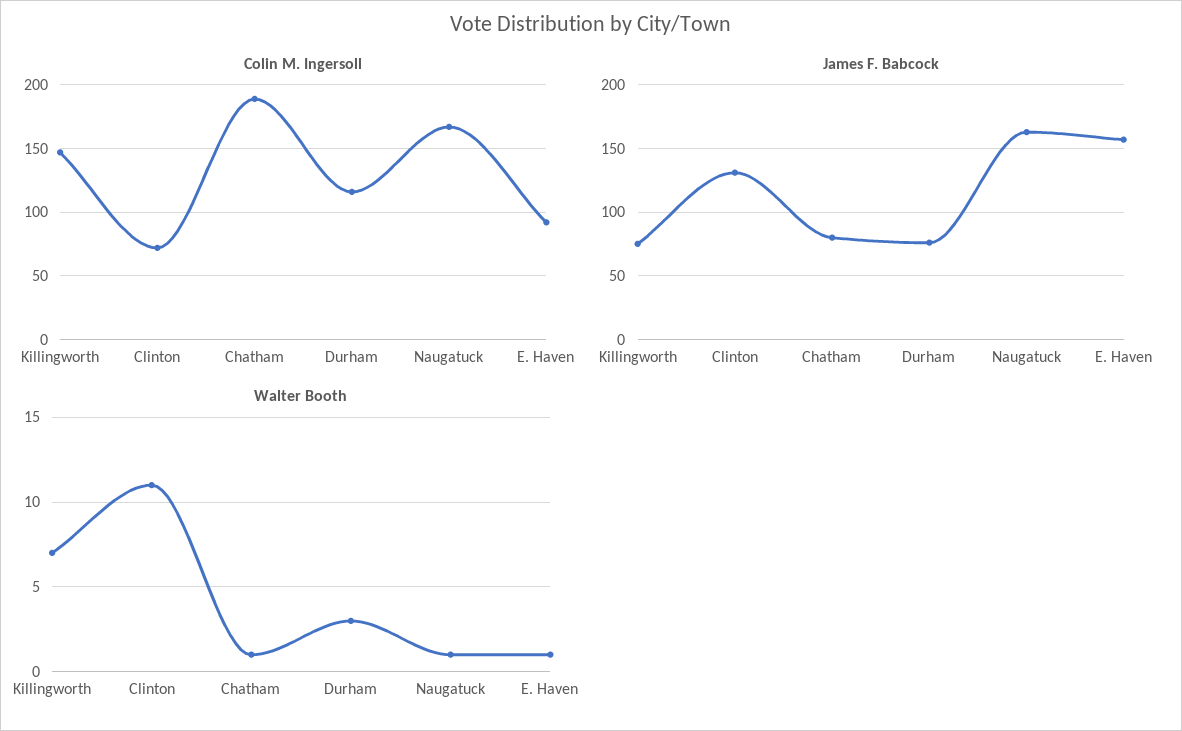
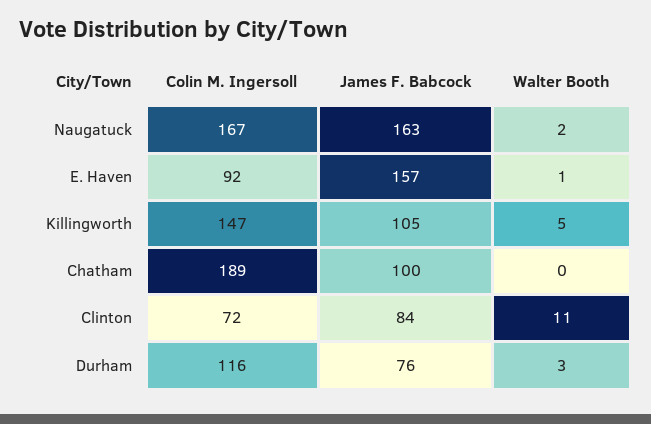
  {
    "Colin M. Ingersoll": {
      "Killingworth": 147,
      "Clinton": 72,
      "Chatham": 189,
      "Durham": 116,
      "Naugatuck": 167,
      "E. Haven": 92
    },
    "James F. Babcock": {
-     "Killingworth": 75,
+     "Killingworth": 105,
-     "Clinton": 130,
+     "Clinton": 84,
-     "Chatham": 80,
+     "Chatham": 100,
      "Durham": 76,
      "Naugatuck": 163,
      "E. Haven": 157
    },
    "Walter Booth": {
-     "Killingworth": 7,
+     "Killingworth": 5,
      "Clinton": 11,
-     "Chatham": 1,
+     "Chatham": 0,
      "Durham": 3,
-     "Naugatuck": 1,
+     "Naugatuck": 2,
      "E. Haven": 1
    }
  }

